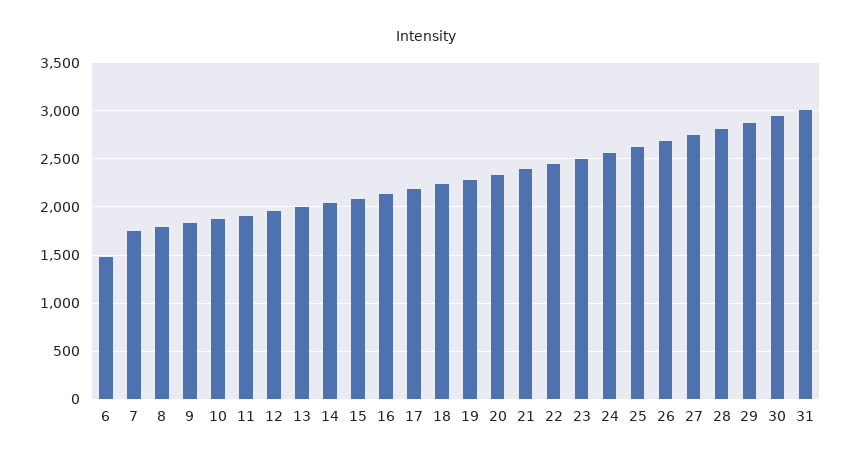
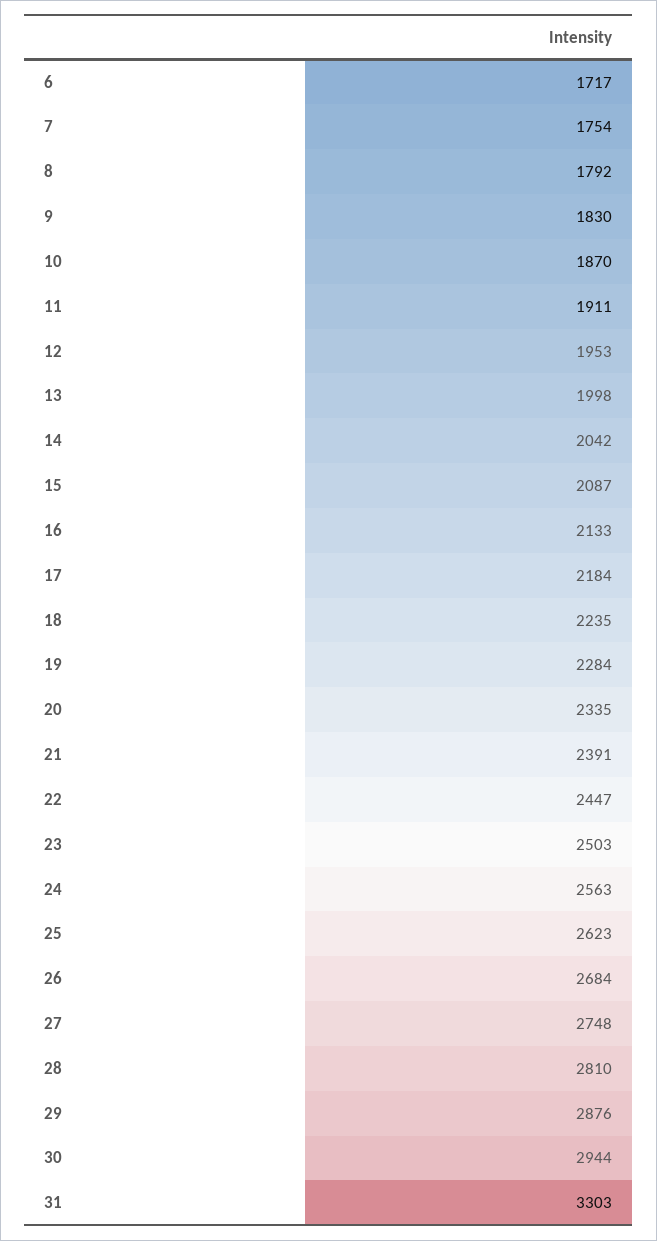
  {
-   "6": 1500,
+   "6": 1717,
    "7": 1754,
    "8": 1792,
    "9": 1830,
    "10": 1870,
    "11": 1911,
    "12": 1953,
    "13": 1998,
    "14": 2042,
    "15": 2087,
    "16": 2133,
    "17": 2184,
    "18": 2235,
    "19": 2284,
    "20": 2335,
    "21": 2391,
    "22": 2447,
    "23": 2503,
    "24": 2563,
    "25": 2623,
    "26": 2684,
    "27": 2748,
    "28": 2810,
    "29": 2876,
    "30": 2944,
-   "31": 3000
+   "31": 3303
  }

